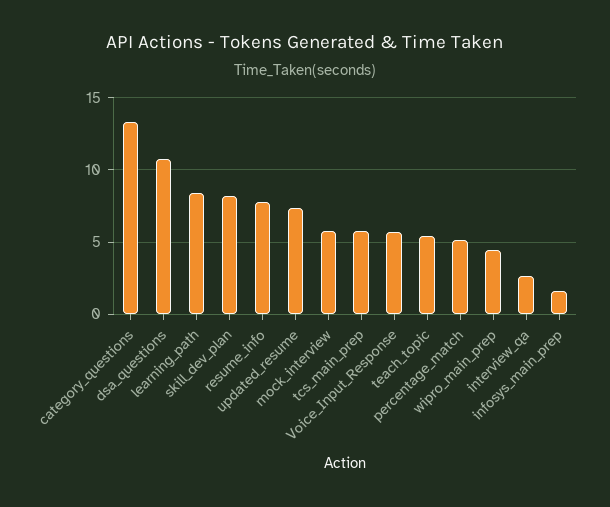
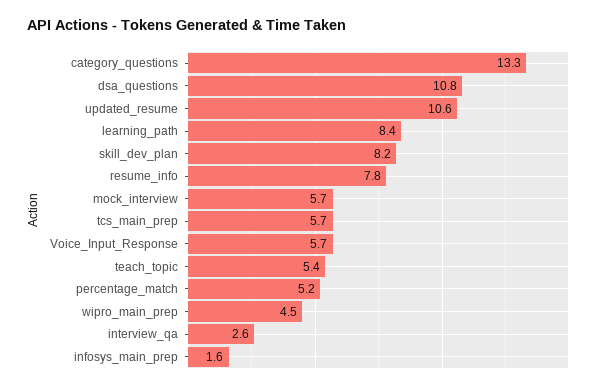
  {
    "category_questions": 13.3,
    "dsa_questions": 10.8,
    "learning_path": 8.4,
    "skill_dev_plan": 8.2,
    "resume_info": 7.8,
-   "updated_resume": 7.5,
+   "updated_resume": 10.6,
    "mock_interview": 5.7,
    "tcs_main_prep": 5.7,
    "Voice_Input_Response": 5.7,
    "teach_topic": 5.4,
    "percentage_match": 5.2,
    "wipro_main_prep": 4.5,
    "interview_qa": 2.6,
    "infosys_main_prep": 1.6
  }

